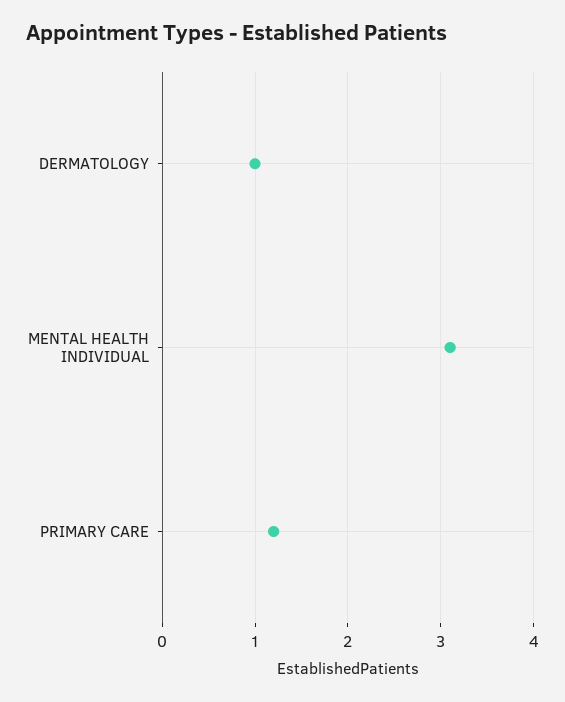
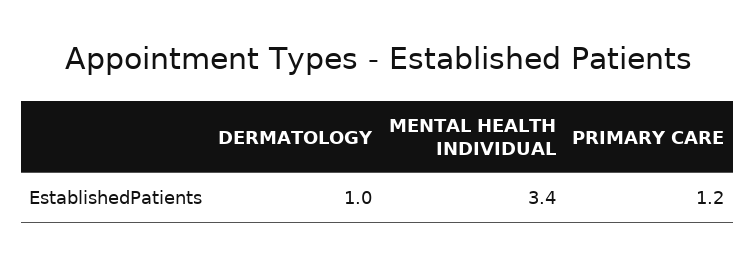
  {
    "DERMATOLOGY": 1,
-   "MENTAL HEALTH INDIVIDUAL": 3.1,
+   "MENTAL HEALTH INDIVIDUAL": 3.4,
    "PRIMARY CARE": 1.2
  }

